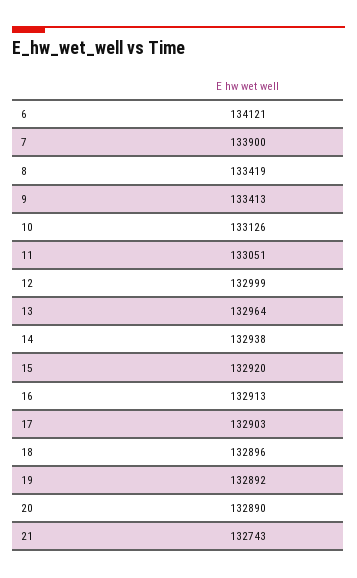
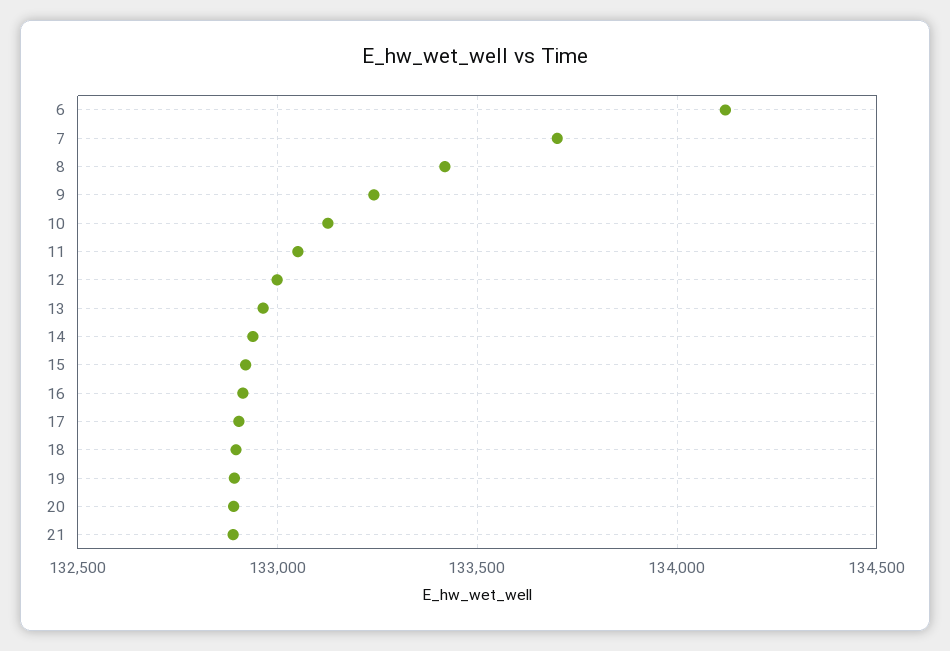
  {
    "6": 134121,
-   "7": 133900,
+   "7": 133700,
    "8": 133419,
-   "9": 133413,
+   "9": 133250,
    "10": 133126,
    "11": 133051,
    "12": 132999,
    "13": 132964,
    "14": 132938,
    "15": 132920,
    "16": 132913,
    "17": 132903,
    "18": 132896,
    "19": 132892,
    "20": 132890,
-   "21": 132743
+   "21": 132900
  }

